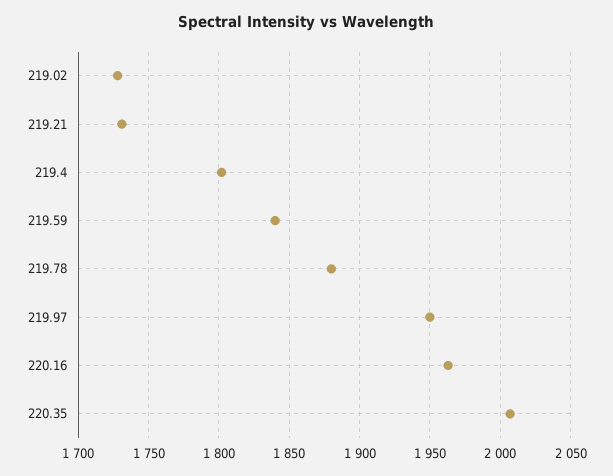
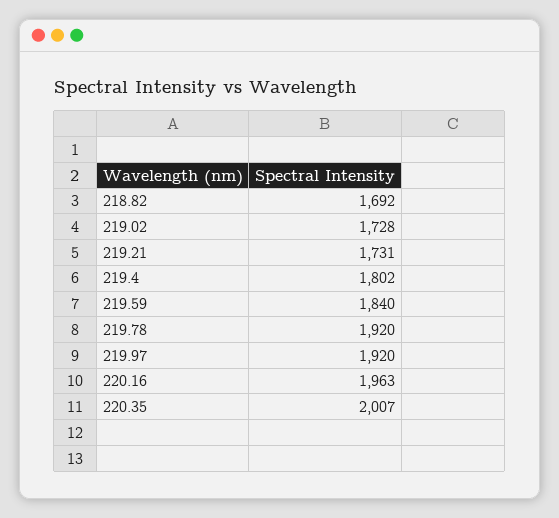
  {
    "219.02": 1728,
    "219.21": 1731,
    "219.4": 1802,
    "219.59": 1840,
-   "219.78": 1880,
+   "219.78": 1920,
-   "219.97": 1950,
+   "219.97": 1920,
    "220.16": 1963,
-   "220.35": 2007
+   "220.35": 2007,
+   "218.82": 1692
  }

